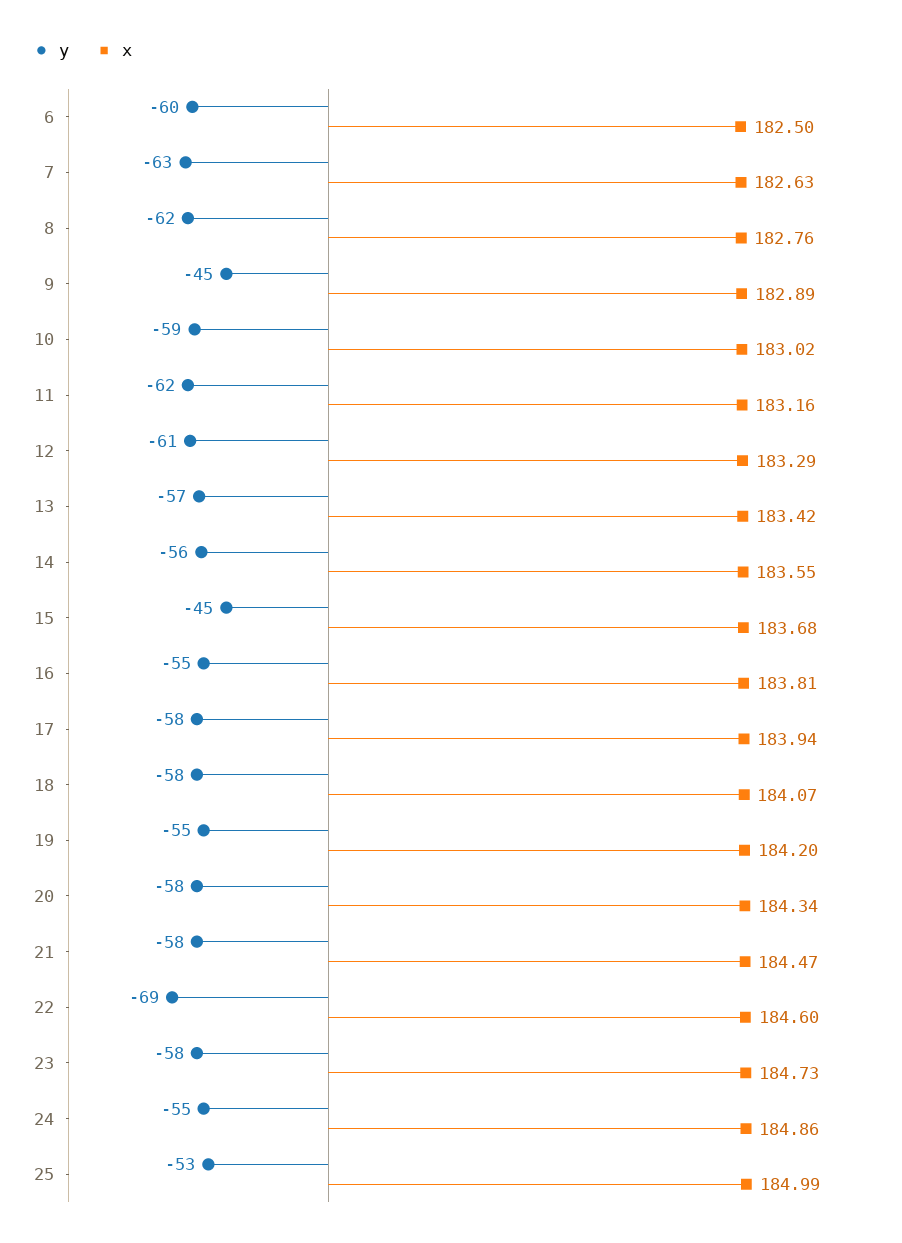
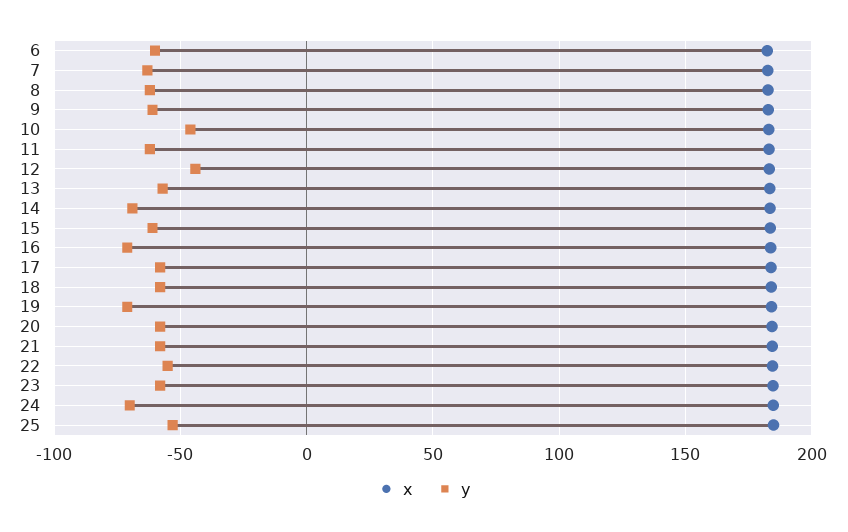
  {
    "y": {
      "6": -60,
      "7": -63,
      "8": -62,
-     "9": -45,
+     "9": -60,
-     "10": -59,
+     "10": -45,
      "11": -62,
-     "12": -61,
+     "12": -45,
      "13": -57,
-     "14": -56,
+     "14": -70,
-     "15": -45,
+     "15": -60,
-     "16": -55,
+     "16": -70,
      "17": -58,
      "18": -58,
-     "19": -55,
+     "19": -70,
      "20": -58,
      "21": -58,
-     "22": -69,
+     "22": -55,
      "23": -58,
-     "24": -55,
+     "24": -70,
      "25": -53
    },
    "x": {
      "6": 182.5,
      "7": 182.63,
      "8": 182.76,
      "9": 182.89,
      "10": 183.02,
      "11": 183.16,
      "12": 183.29,
      "13": 183.42,
      "14": 183.55,
      "15": 183.68,
      "16": 183.81,
      "17": 183.94,
      "18": 184.07,
      "19": 184.2,
      "20": 184.34,
      "21": 184.47,
      "22": 184.6,
      "23": 184.73,
      "24": 184.86,
      "25": 184.99
    }
  }

